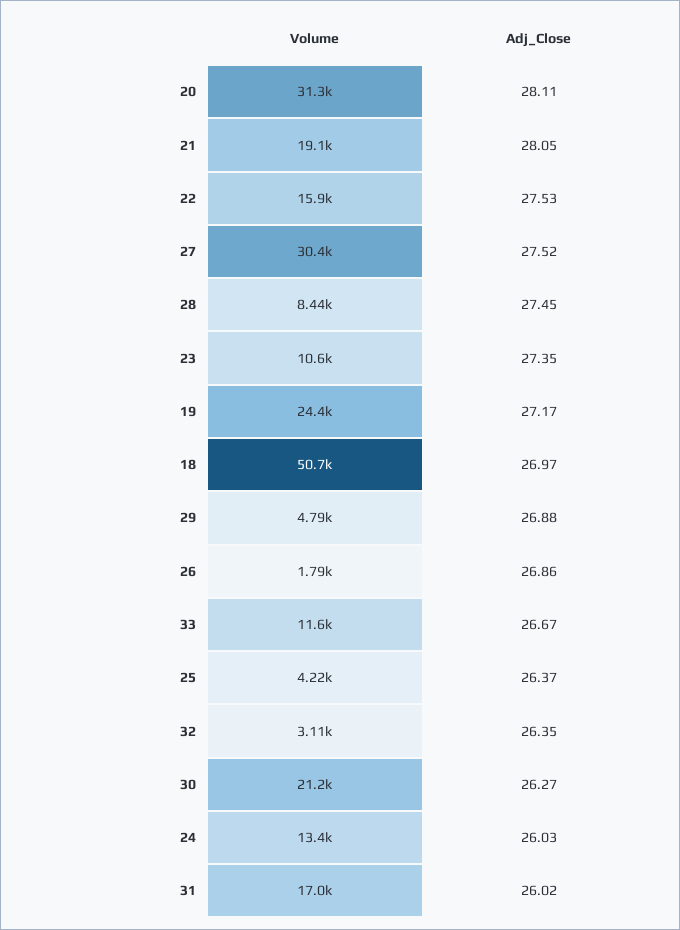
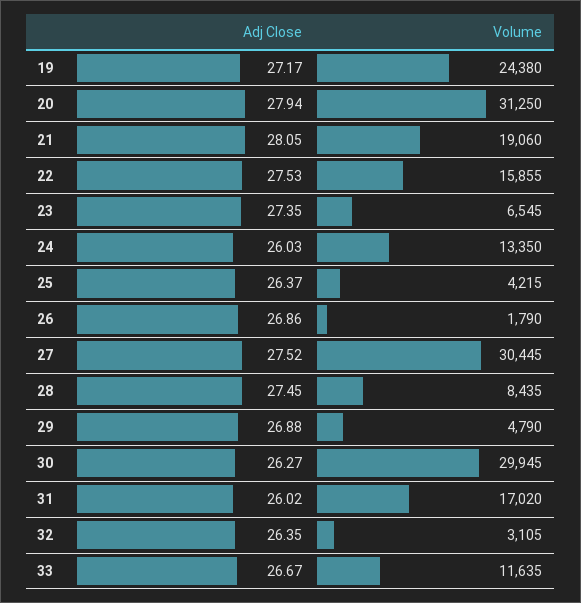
  {
    "Volume": {
      "20": 31250,
      "21": 19060,
      "22": 15855,
      "27": 30445,
      "28": 8435,
-     "23": 10600,
+     "23": 6545,
      "19": 24380,
-     "18": 50700,
      "29": 4790,
      "26": 1790,
      "33": 11635,
      "25": 4215,
      "32": 3105,
-     "30": 21200,
+     "30": 29945,
      "24": 13350,
      "31": 17020
    },
    "Adj_Close": {
-     "20": 28.11,
+     "20": 27.94,
      "21": 28.05,
      "22": 27.53,
      "27": 27.52,
      "28": 27.45,
      "23": 27.35,
      "19": 27.17,
-     "18": 26.97,
      "29": 26.88,
      "26": 26.86,
      "33": 26.67,
      "25": 26.37,
      "32": 26.35,
      "30": 26.27,
      "24": 26.03,
      "31": 26.02
    }
  }

